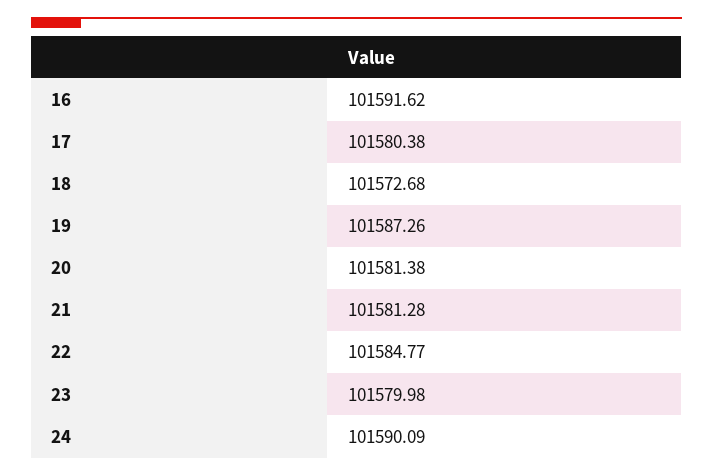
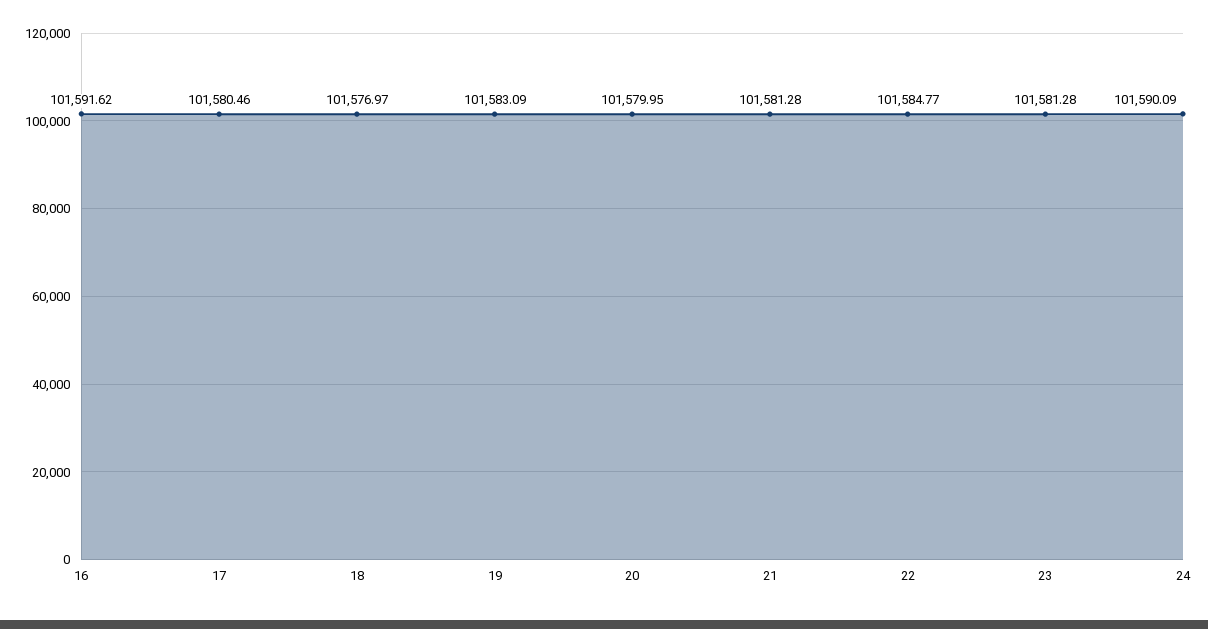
  {
    "16": 101591.62,
-   "17": 101580.38,
+   "17": 101580.46,
-   "18": 101572.68,
+   "18": 101576.97,
-   "19": 101587.26,
+   "19": 101583.09,
-   "20": 101581.38,
+   "20": 101579.95,
    "21": 101581.28,
    "22": 101584.77,
-   "23": 101579.98,
+   "23": 101581.28,
    "24": 101590.09
  }

